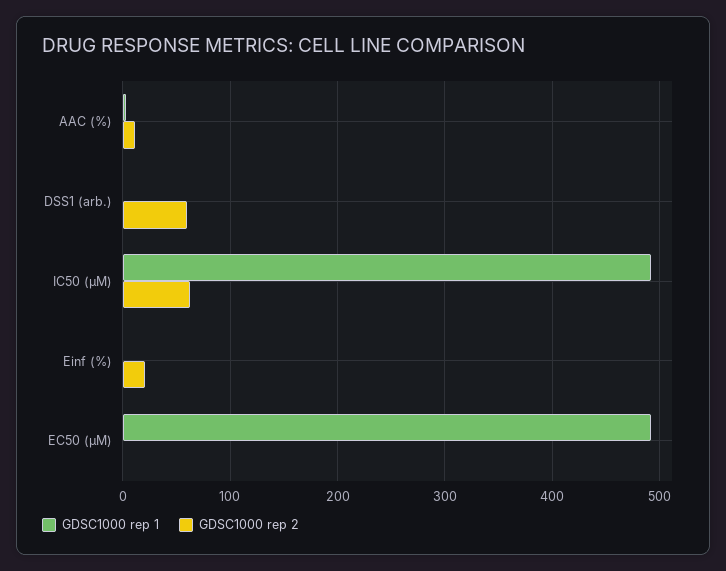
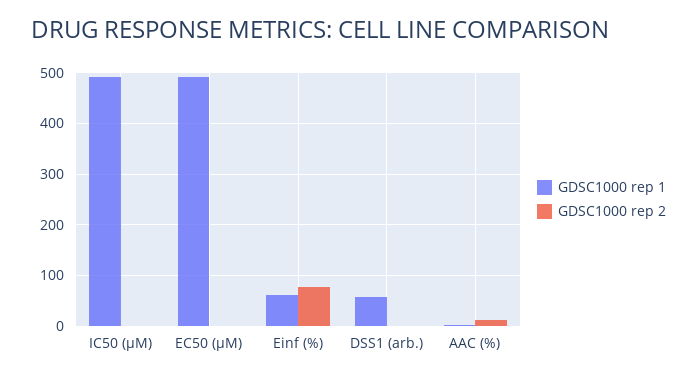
  {
    "GDSC1000 rep 1": {
      "AAC (%)": 0,
-     "DSS1 (arb.)": 0,
+     "DSS1 (arb.)": 60,
      "IC50 (µM)": 490,
-     "Einf (%)": 0,
+     "Einf (%)": 60,
      "EC50 (µM)": 490
    },
    "GDSC1000 rep 2": {
      "AAC (%)": 10,
-     "DSS1 (arb.)": 60,
+     "DSS1 (arb.)": 0,
-     "IC50 (µM)": 60,
+     "IC50 (µM)": 0,
-     "Einf (%)": 20,
+     "Einf (%)": 80,
      "EC50 (µM)": 0
    }
  }

